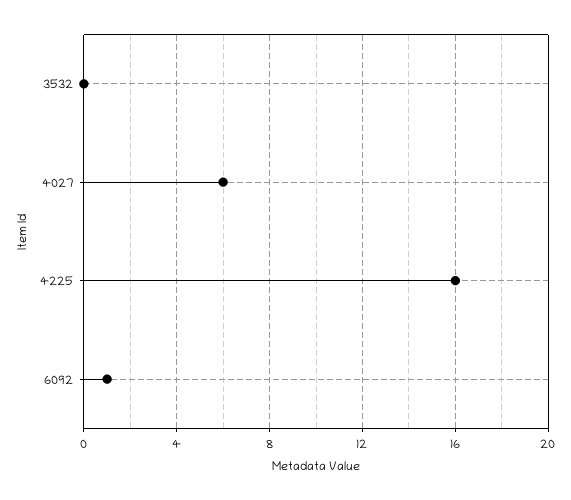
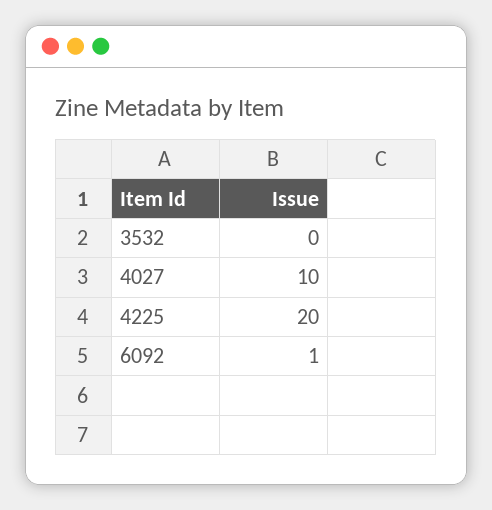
  {
    "3532": 0,
-   "4027": 6,
+   "4027": 10,
-   "4225": 16,
+   "4225": 20,
    "6092": 1
  }

